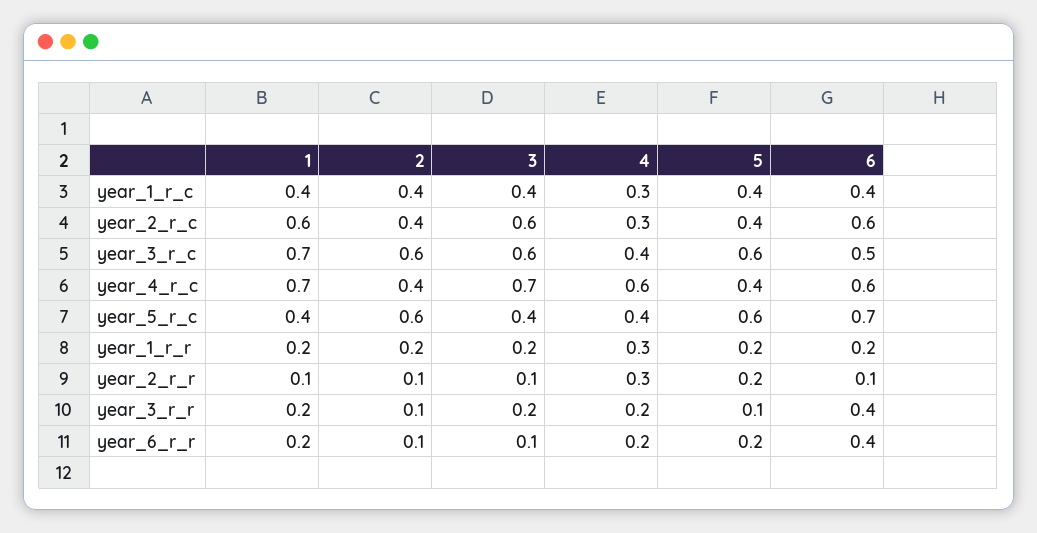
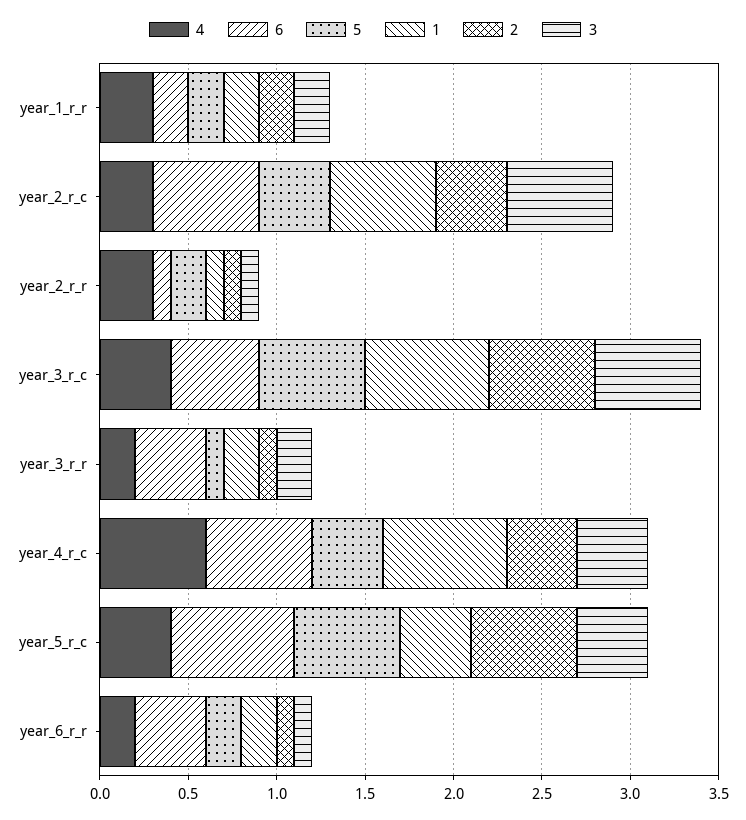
  {
    "1": {
-     "year_1_r_c": 0.4,
      "year_2_r_c": 0.6,
      "year_3_r_c": 0.7,
      "year_4_r_c": 0.7,
      "year_5_r_c": 0.4,
      "year_1_r_r": 0.2,
      "year_2_r_r": 0.1,
      "year_3_r_r": 0.2,
      "year_6_r_r": 0.2
    },
    "2": {
-     "year_1_r_c": 0.4,
      "year_2_r_c": 0.4,
      "year_3_r_c": 0.6,
      "year_4_r_c": 0.4,
      "year_5_r_c": 0.6,
      "year_1_r_r": 0.2,
      "year_2_r_r": 0.1,
      "year_3_r_r": 0.1,
      "year_6_r_r": 0.1
    },
    "3": {
-     "year_1_r_c": 0.4,
      "year_2_r_c": 0.6,
      "year_3_r_c": 0.6,
-     "year_4_r_c": 0.7,
+     "year_4_r_c": 0.4,
      "year_5_r_c": 0.4,
      "year_1_r_r": 0.2,
      "year_2_r_r": 0.1,
      "year_3_r_r": 0.2,
      "year_6_r_r": 0.1
    },
    "4": {
-     "year_1_r_c": 0.3,
      "year_2_r_c": 0.3,
      "year_3_r_c": 0.4,
      "year_4_r_c": 0.6,
      "year_5_r_c": 0.4,
      "year_1_r_r": 0.3,
      "year_2_r_r": 0.3,
      "year_3_r_r": 0.2,
      "year_6_r_r": 0.2
    },
    "5": {
-     "year_1_r_c": 0.4,
      "year_2_r_c": 0.4,
      "year_3_r_c": 0.6,
      "year_4_r_c": 0.4,
      "year_5_r_c": 0.6,
      "year_1_r_r": 0.2,
      "year_2_r_r": 0.2,
      "year_3_r_r": 0.1,
      "year_6_r_r": 0.2
    },
    "6": {
-     "year_1_r_c": 0.4,
      "year_2_r_c": 0.6,
      "year_3_r_c": 0.5,
      "year_4_r_c": 0.6,
      "year_5_r_c": 0.7,
      "year_1_r_r": 0.2,
      "year_2_r_r": 0.1,
      "year_3_r_r": 0.4,
      "year_6_r_r": 0.4
    }
  }

